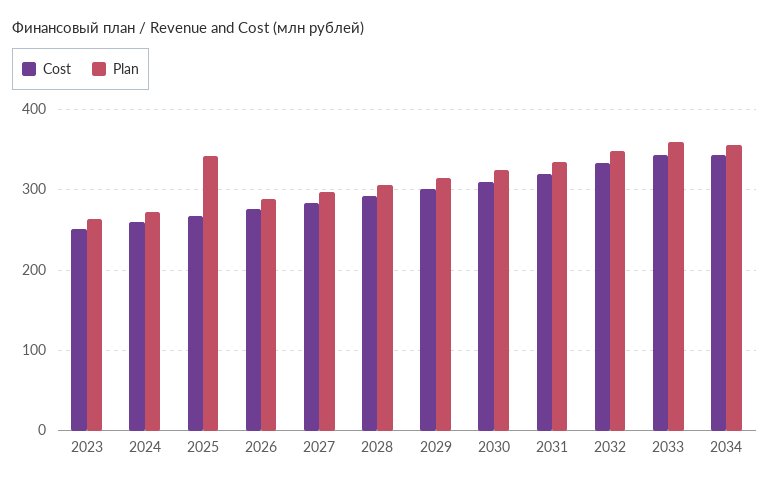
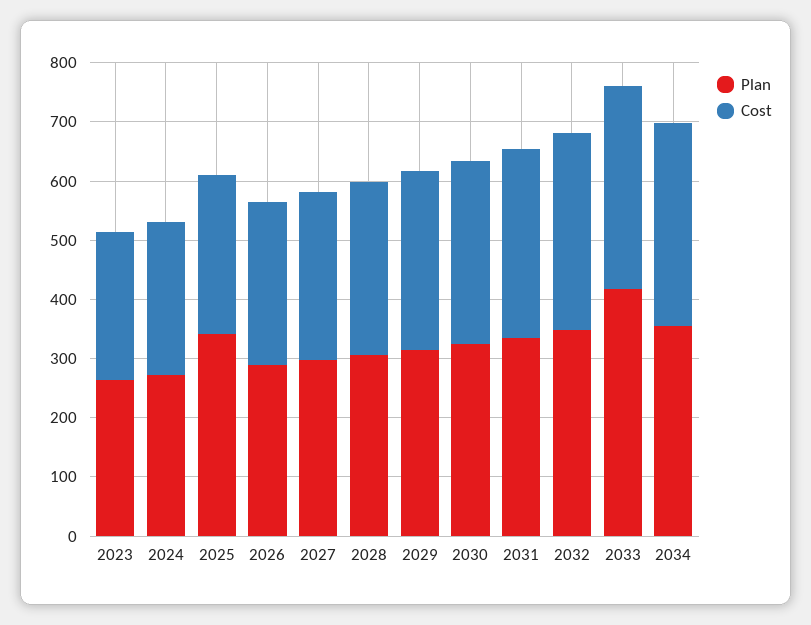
  {
    "Cost": {
      "2023": 250,
      "2024": 260,
      "2025": 270,
      "2026": 280,
      "2027": 280,
      "2028": 290,
      "2029": 300,
      "2030": 310,
      "2031": 320,
      "2032": 330,
      "2033": 340,
      "2034": 340
    },
    "Plan": {
      "2023": 260,
      "2024": 270,
      "2025": 340,
      "2026": 290,
      "2027": 300,
      "2028": 310,
      "2029": 320,
      "2030": 320,
      "2031": 330,
      "2032": 350,
-     "2033": 360,
+     "2033": 420,
      "2034": 360
    }
  }

